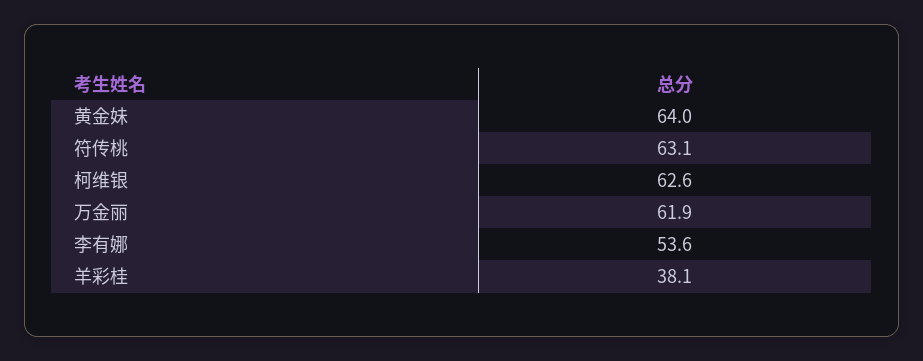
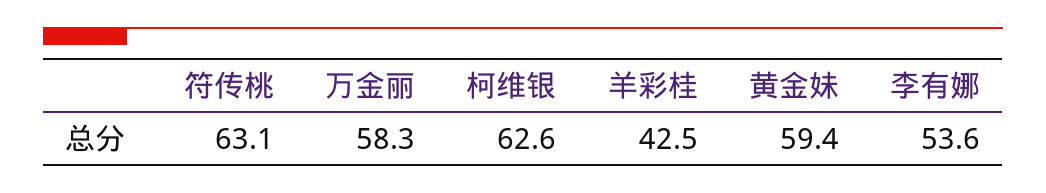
  {
-   "黄金妹": 64,
+   "黄金妹": 59.4,
    "符传桃": 63.1,
    "柯维银": 62.6,
-   "万金丽": 61.9,
+   "万金丽": 58.3,
    "李有娜": 53.6,
-   "羊彩桂": 38.1
+   "羊彩桂": 42.5
  }

